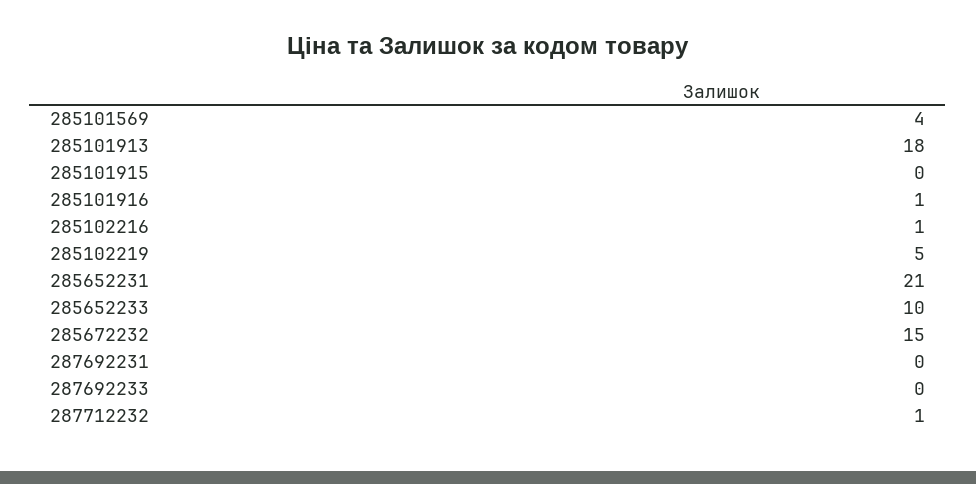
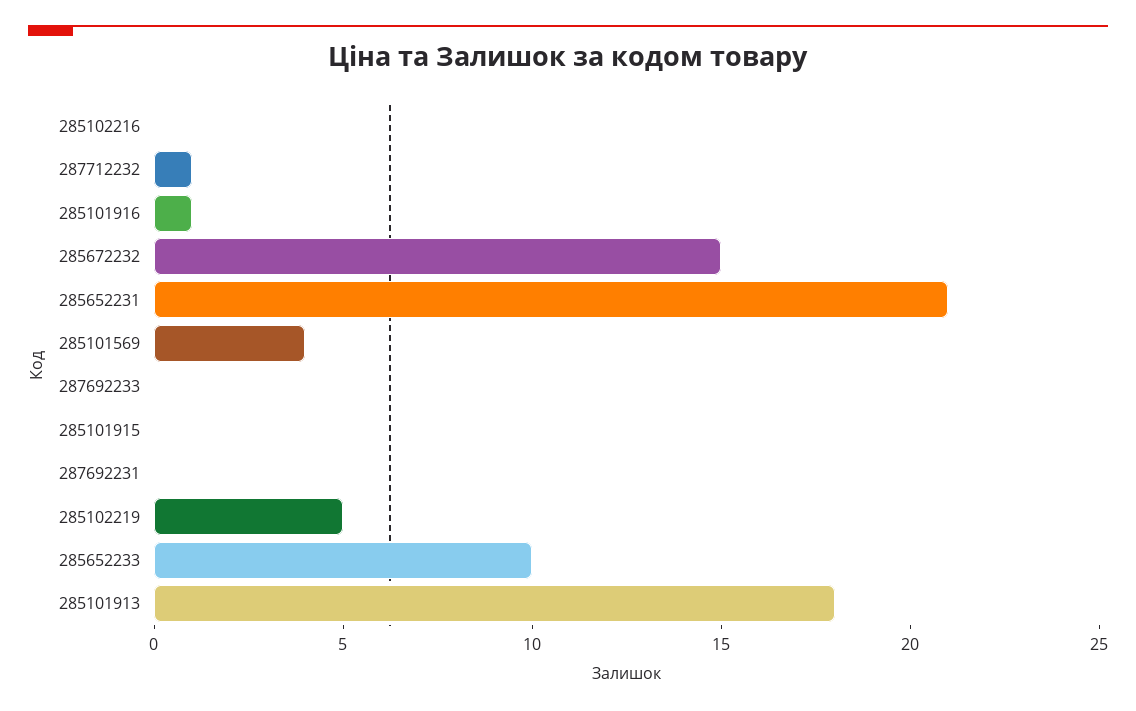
  {
    "285101569": 4,
    "285101913": 18,
    "285101915": 0,
    "285101916": 1,
-   "285102216": 1,
+   "285102216": 0,
    "285102219": 5,
    "285652231": 21,
    "285652233": 10,
    "285672232": 15,
    "287692231": 0,
    "287692233": 0,
    "287712232": 1
  }

